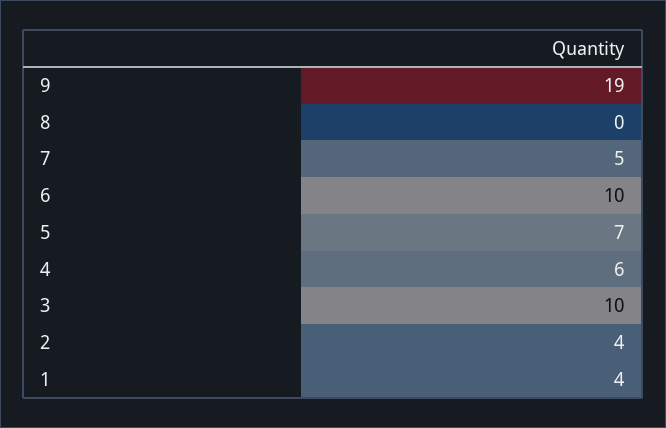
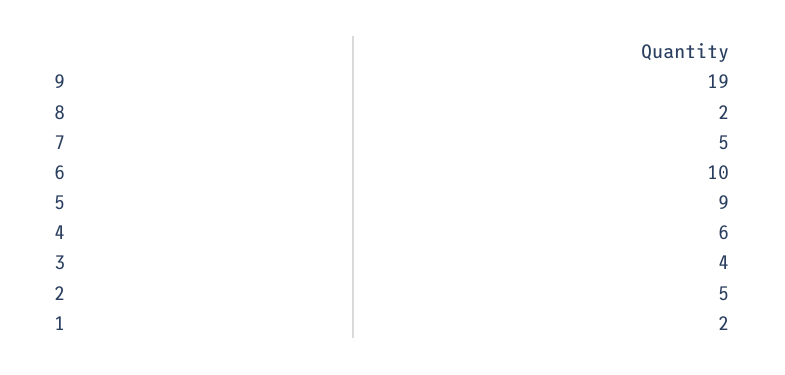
  {
    "9": 19,
-   "8": 0,
+   "8": 2,
    "7": 5,
    "6": 10,
-   "5": 7,
+   "5": 9,
    "4": 6,
-   "3": 10,
+   "3": 4,
-   "2": 4,
+   "2": 5,
-   "1": 4
+   "1": 2
  }

